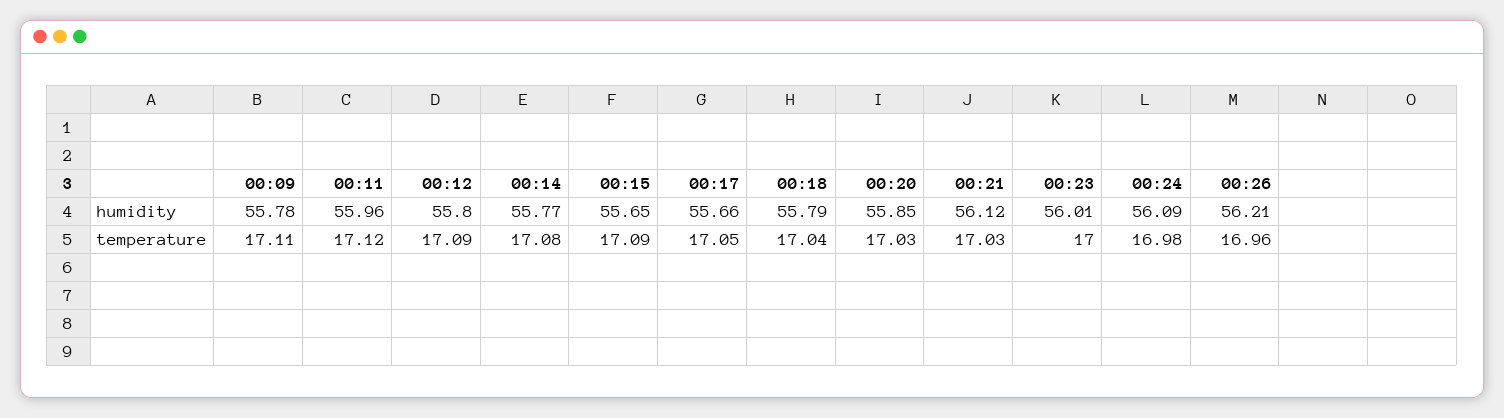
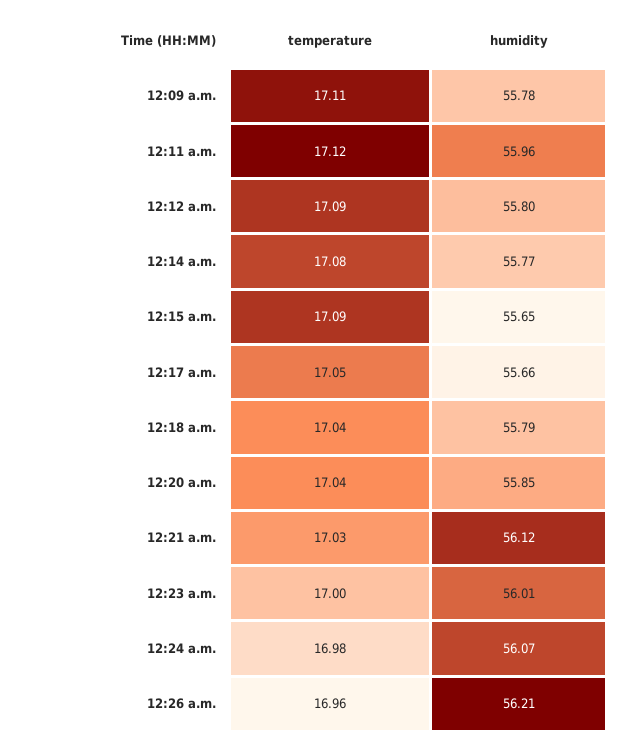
  {
    "00:09": {
      "humidity": 55.78,
      "temperature": 17.11
    },
    "00:11": {
      "humidity": 55.96,
      "temperature": 17.12
    },
    "00:12": {
      "humidity": 55.8,
      "temperature": 17.09
    },
    "00:14": {
      "humidity": 55.77,
      "temperature": 17.08
    },
    "00:15": {
      "humidity": 55.65,
      "temperature": 17.09
    },
    "00:17": {
      "humidity": 55.66,
      "temperature": 17.05
    },
    "00:18": {
      "humidity": 55.79,
      "temperature": 17.04
    },
    "00:20": {
      "humidity": 55.85,
-     "temperature": 17.03
+     "temperature": 17.04
    },
    "00:21": {
      "humidity": 56.12,
      "temperature": 17.03
    },
    "00:23": {
      "humidity": 56.01,
      "temperature": 17
    },
    "00:24": {
-     "humidity": 56.09,
+     "humidity": 56.07,
      "temperature": 16.98
    },
    "00:26": {
      "humidity": 56.21,
      "temperature": 16.96
    }
  }

